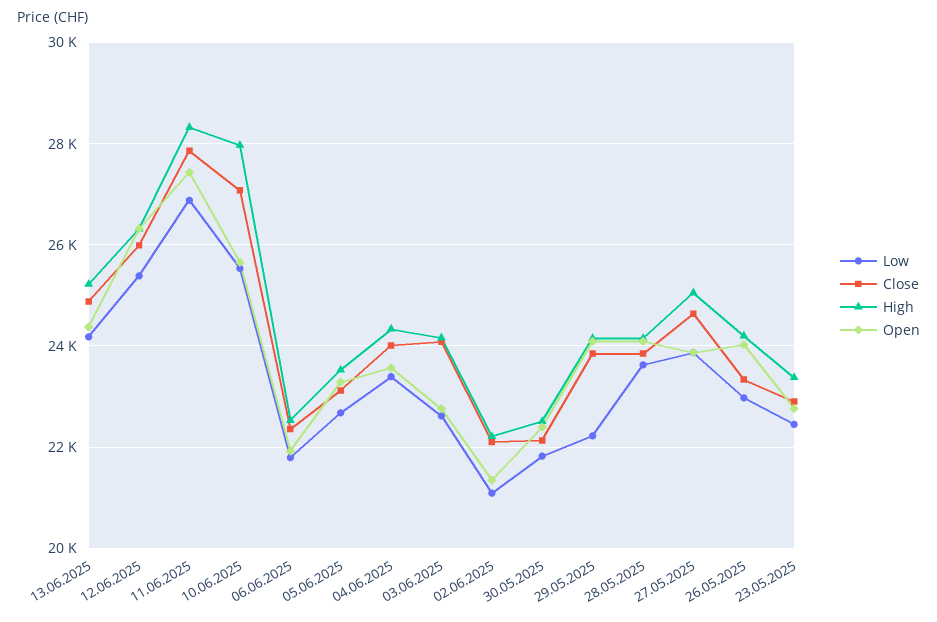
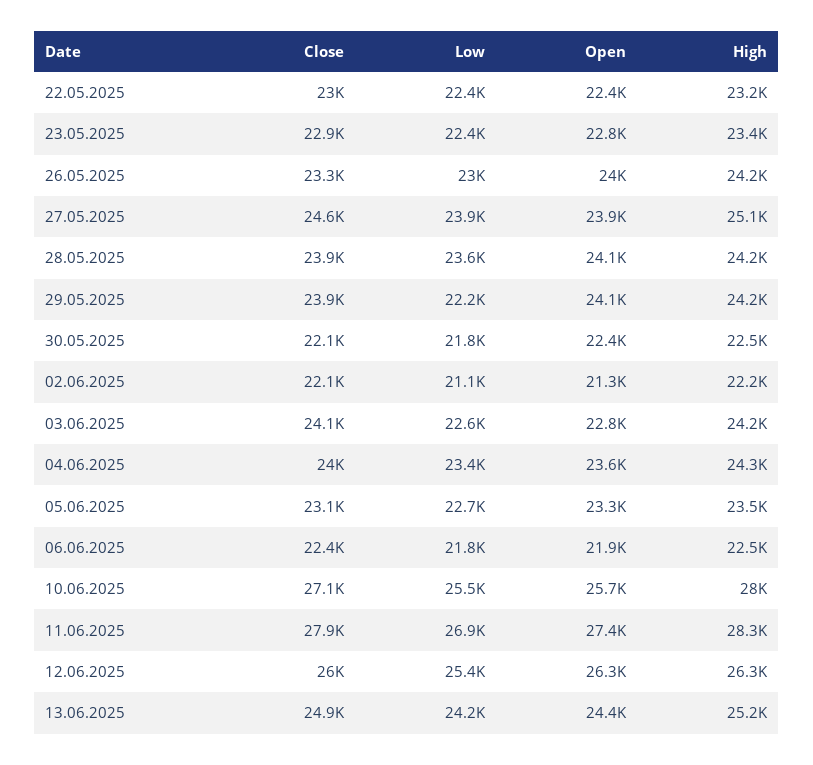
  {
    "Low": {
      "13.06.2025": 24200,
      "12.06.2025": 25400,
      "11.06.2025": 26900,
      "10.06.2025": 25500,
      "06.06.2025": 21800,
      "05.06.2025": 22700,
      "04.06.2025": 23400,
      "03.06.2025": 22600,
      "02.06.2025": 21100,
      "30.05.2025": 21800,
      "29.05.2025": 22200,
      "28.05.2025": 23600,
      "27.05.2025": 23900,
      "26.05.2025": 23000,
-     "23.05.2025": 22400
+     "23.05.2025": 22400,
+     "22.05.2025": 22400
    },
    "Close": {
      "13.06.2025": 24900,
      "12.06.2025": 26000,
      "11.06.2025": 27900,
      "10.06.2025": 27100,
      "06.06.2025": 22400,
      "05.06.2025": 23100,
      "04.06.2025": 24000,
      "03.06.2025": 24100,
      "02.06.2025": 22100,
      "30.05.2025": 22100,
      "29.05.2025": 23900,
      "28.05.2025": 23900,
      "27.05.2025": 24600,
      "26.05.2025": 23300,
-     "23.05.2025": 22900
+     "23.05.2025": 22900,
+     "22.05.2025": 23000
    },
    "High": {
      "13.06.2025": 25200,
      "12.06.2025": 26300,
      "11.06.2025": 28300,
      "10.06.2025": 28000,
      "06.06.2025": 22500,
      "05.06.2025": 23500,
      "04.06.2025": 24300,
      "03.06.2025": 24200,
      "02.06.2025": 22200,
      "30.05.2025": 22500,
      "29.05.2025": 24200,
      "28.05.2025": 24200,
      "27.05.2025": 25100,
      "26.05.2025": 24200,
-     "23.05.2025": 23400
+     "23.05.2025": 23400,
+     "22.05.2025": 23200
    },
    "Open": {
      "13.06.2025": 24400,
      "12.06.2025": 26300,
      "11.06.2025": 27400,
      "10.06.2025": 25700,
      "06.06.2025": 21900,
      "05.06.2025": 23300,
      "04.06.2025": 23600,
      "03.06.2025": 22800,
      "02.06.2025": 21300,
      "30.05.2025": 22400,
      "29.05.2025": 24100,
      "28.05.2025": 24100,
      "27.05.2025": 23900,
      "26.05.2025": 24000,
-     "23.05.2025": 22800
+     "23.05.2025": 22800,
+     "22.05.2025": 22400
    }
  }

